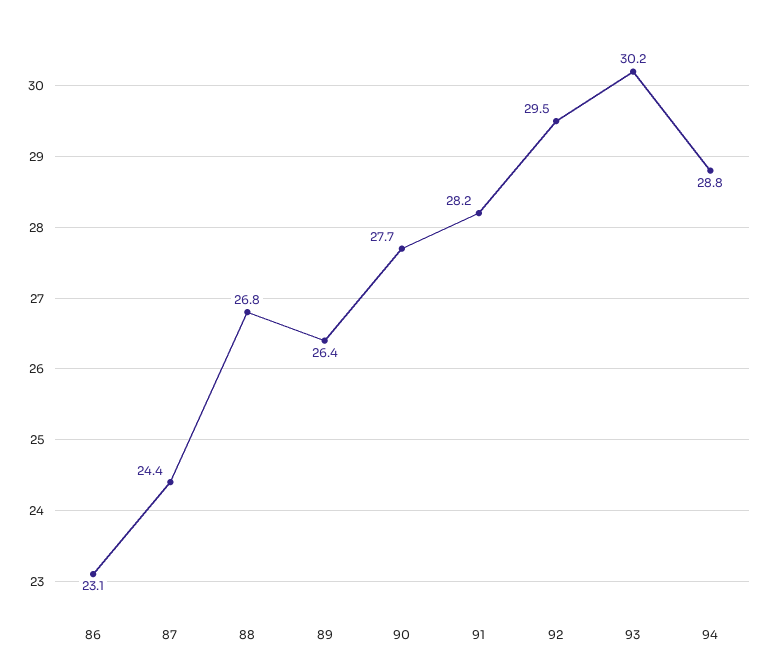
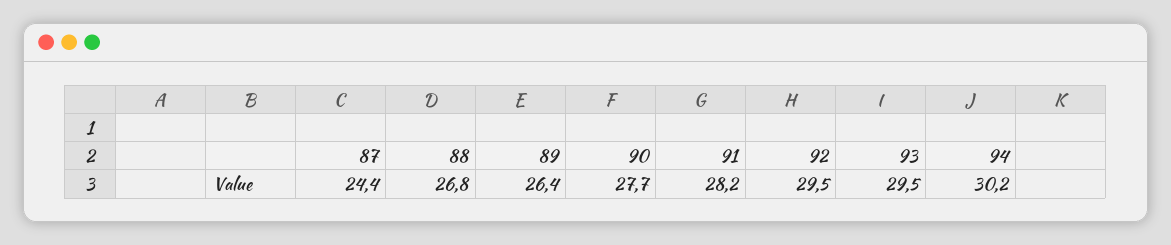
  {
-   "86": 23.1,
    "87": 24.4,
    "88": 26.8,
    "89": 26.4,
    "90": 27.7,
    "91": 28.2,
    "92": 29.5,
-   "93": 30.2,
+   "93": 29.5,
-   "94": 28.8
+   "94": 30.2
  }

